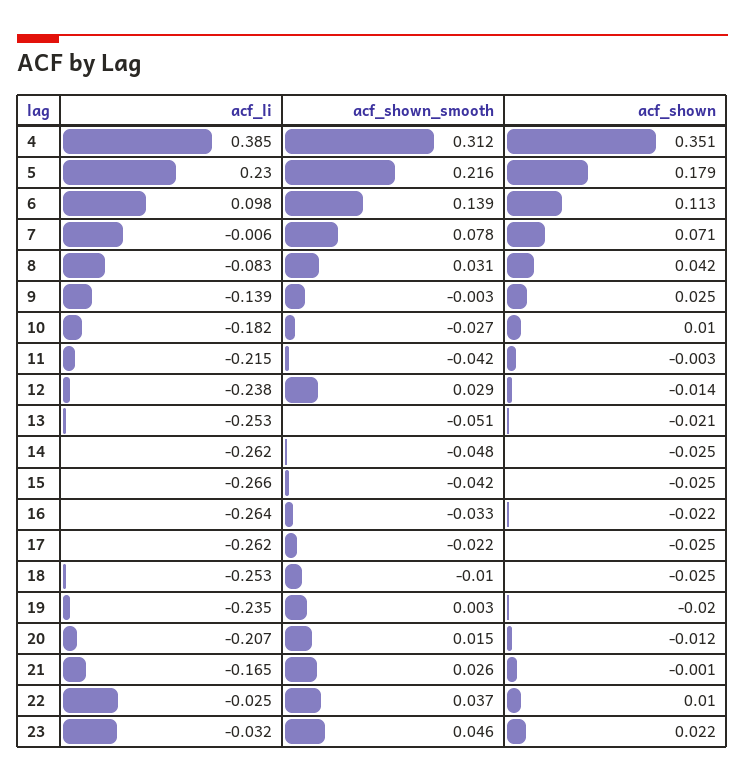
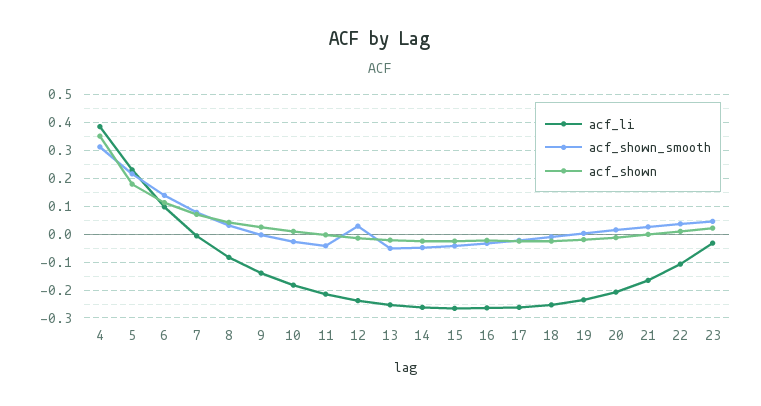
  {
    "acf_li": {
      "4": 0.385,
      "5": 0.23,
      "6": 0.098,
      "7": -0.006,
      "8": -0.083,
      "9": -0.139,
      "10": -0.182,
      "11": -0.215,
      "12": -0.238,
      "13": -0.253,
      "14": -0.262,
      "15": -0.266,
      "16": -0.264,
      "17": -0.262,
      "18": -0.253,
      "19": -0.235,
      "20": -0.207,
      "21": -0.165,
-     "22": -0.025,
+     "22": -0.1,
      "23": -0.032
    },
    "acf_shown_smooth": {
      "4": 0.312,
      "5": 0.216,
      "6": 0.139,
      "7": 0.078,
      "8": 0.031,
      "9": -0.003,
      "10": -0.027,
      "11": -0.042,
      "12": 0.029,
      "13": -0.051,
      "14": -0.048,
      "15": -0.042,
      "16": -0.033,
      "17": -0.022,
      "18": -0.01,
      "19": 0.003,
      "20": 0.015,
      "21": 0.026,
      "22": 0.037,
      "23": 0.046
    },
    "acf_shown": {
      "4": 0.351,
      "5": 0.179,
      "6": 0.113,
      "7": 0.071,
      "8": 0.042,
      "9": 0.025,
      "10": 0.01,
      "11": -0.003,
      "12": -0.014,
      "13": -0.021,
      "14": -0.025,
      "15": -0.025,
      "16": -0.022,
      "17": -0.025,
      "18": -0.025,
      "19": -0.02,
      "20": -0.012,
      "21": -0.001,
      "22": 0.01,
      "23": 0.022
    }
  }

